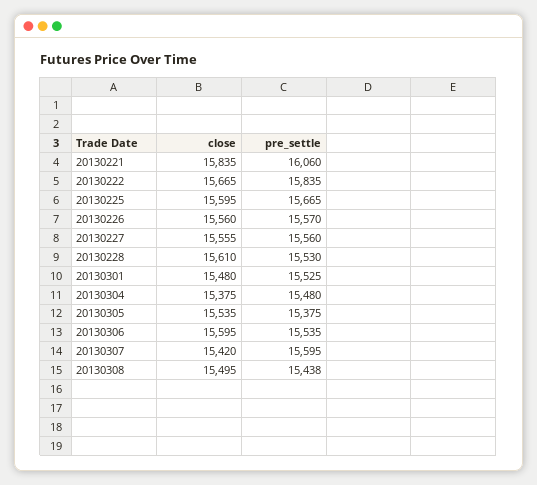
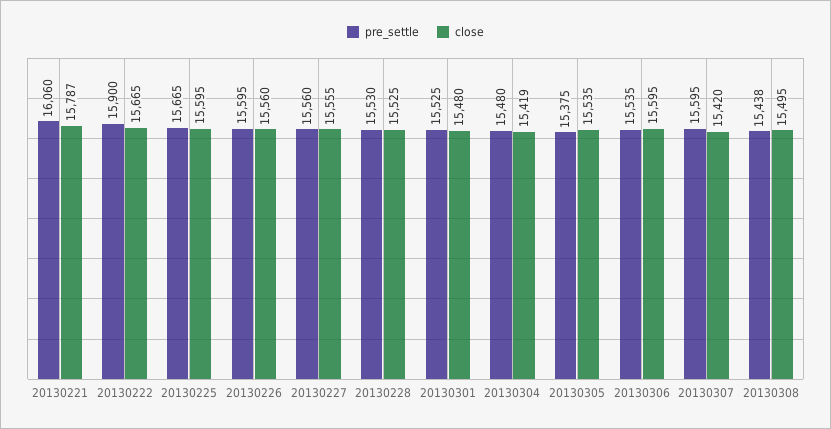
  {
    "close": {
-     "20130221": 15835,
+     "20130221": 15787,
      "20130222": 15665,
      "20130225": 15595,
      "20130226": 15560,
      "20130227": 15555,
-     "20130228": 15610,
+     "20130228": 15525,
      "20130301": 15480,
-     "20130304": 15375,
+     "20130304": 15419,
      "20130305": 15535,
      "20130306": 15595,
      "20130307": 15420,
      "20130308": 15495
    },
    "pre_settle": {
      "20130221": 16060,
-     "20130222": 15835,
+     "20130222": 15900,
      "20130225": 15665,
-     "20130226": 15570,
+     "20130226": 15595,
      "20130227": 15560,
      "20130228": 15530,
      "20130301": 15525,
      "20130304": 15480,
      "20130305": 15375,
      "20130306": 15535,
      "20130307": 15595,
      "20130308": 15438
    }
  }

